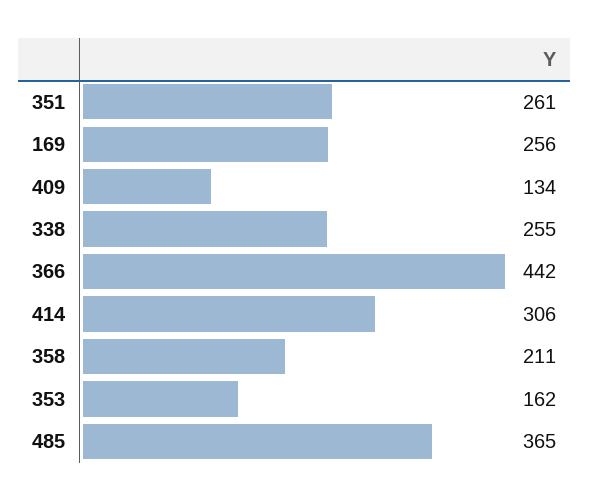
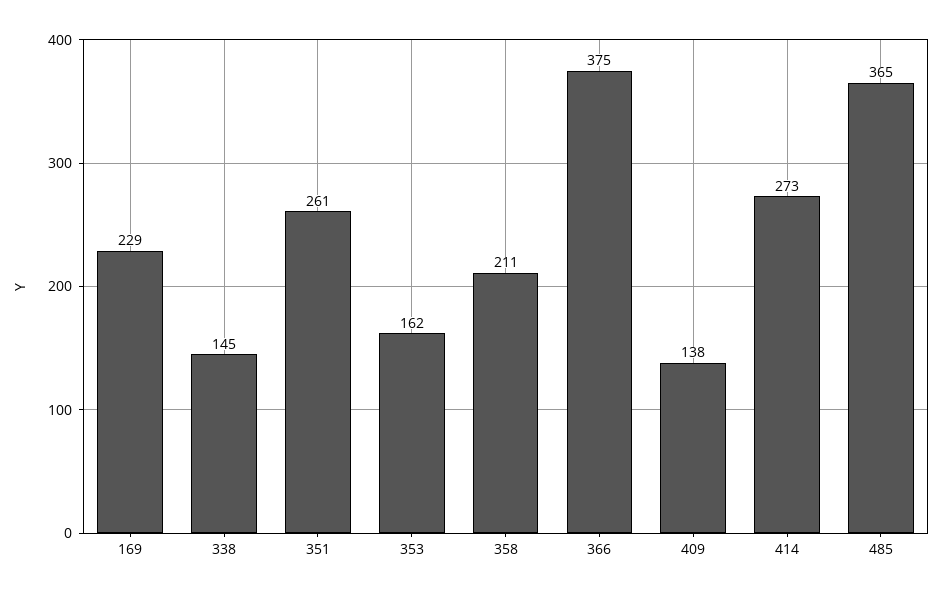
  {
    "351": 261,
-   "169": 256,
+   "169": 229,
-   "409": 134,
+   "409": 138,
-   "338": 255,
+   "338": 145,
-   "366": 442,
+   "366": 375,
-   "414": 306,
+   "414": 273,
    "358": 211,
    "353": 162,
    "485": 365
  }

